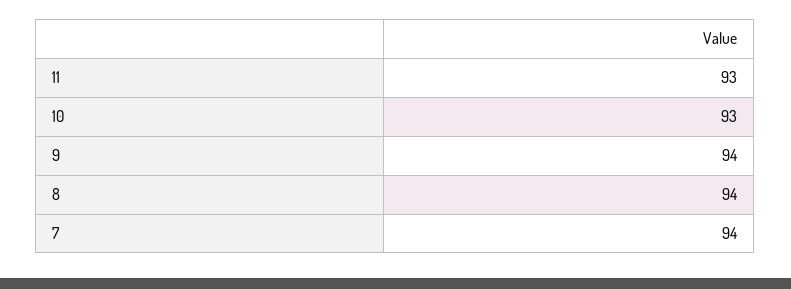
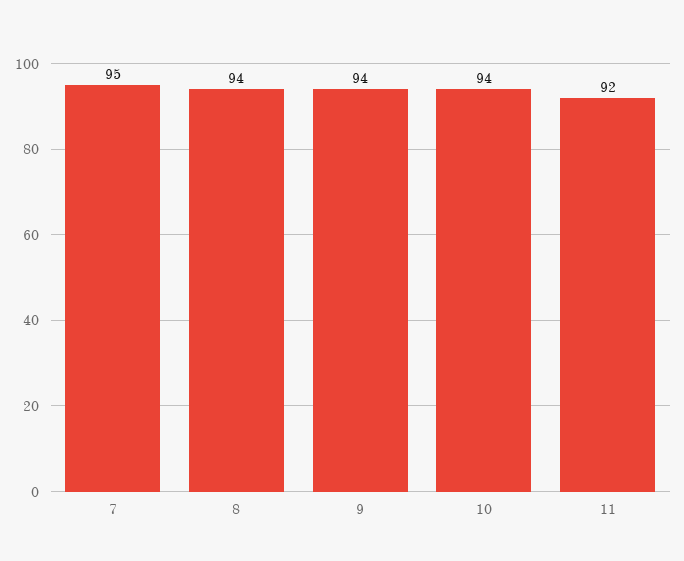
  {
-   "11": 93,
+   "11": 92,
-   "10": 93,
+   "10": 94,
    "9": 94,
    "8": 94,
-   "7": 94
+   "7": 95
  }

